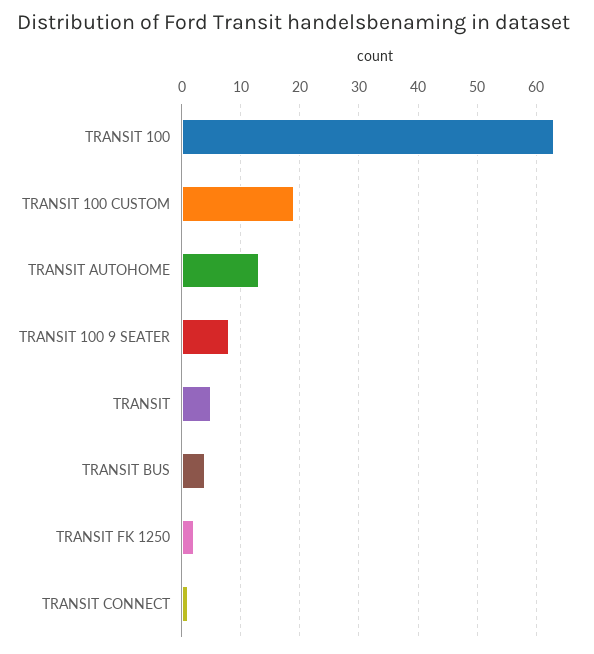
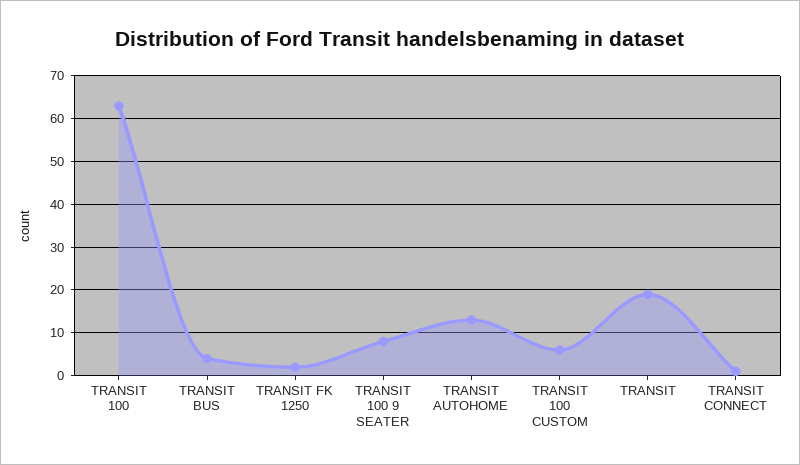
  {
    "TRANSIT 100": 65,
-   "TRANSIT 100 CUSTOM": 20,
+   "TRANSIT 100 CUSTOM": 5,
    "TRANSIT AUTOHOME": 15,
    "TRANSIT 100 9 SEATER": 10,
-   "TRANSIT": 5,
+   "TRANSIT": 20,
    "TRANSIT BUS": 5,
    "TRANSIT FK 1250": 0,
    "TRANSIT CONNECT": 0
  }

